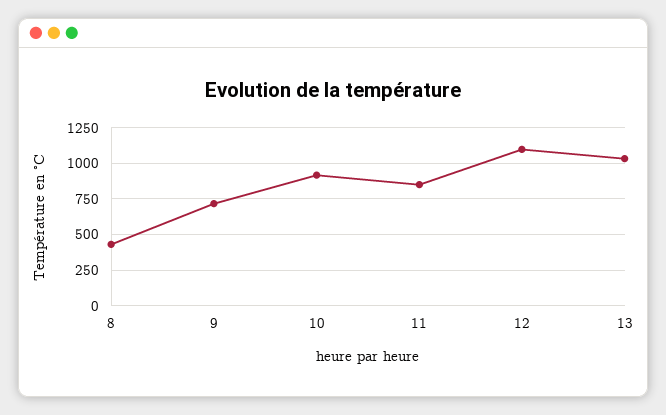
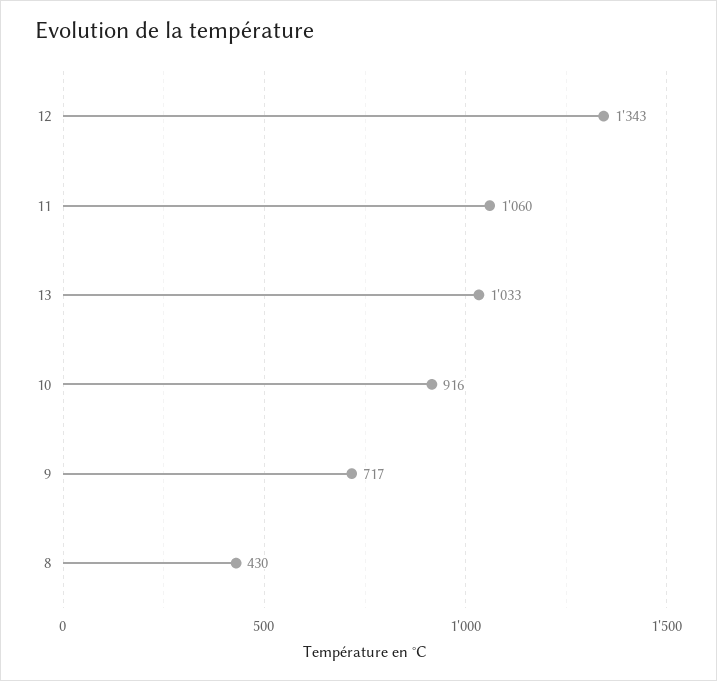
  {
    "8": 430,
    "9": 717,
    "10": 916,
-   "11": 850,
+   "11": 1060,
-   "12": 1100,
+   "12": 1343,
    "13": 1033
  }

